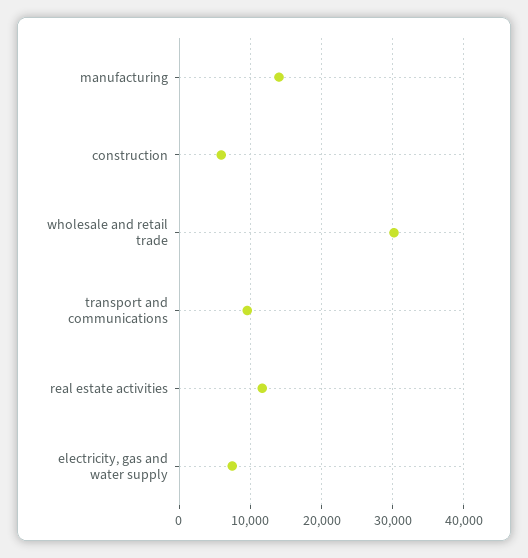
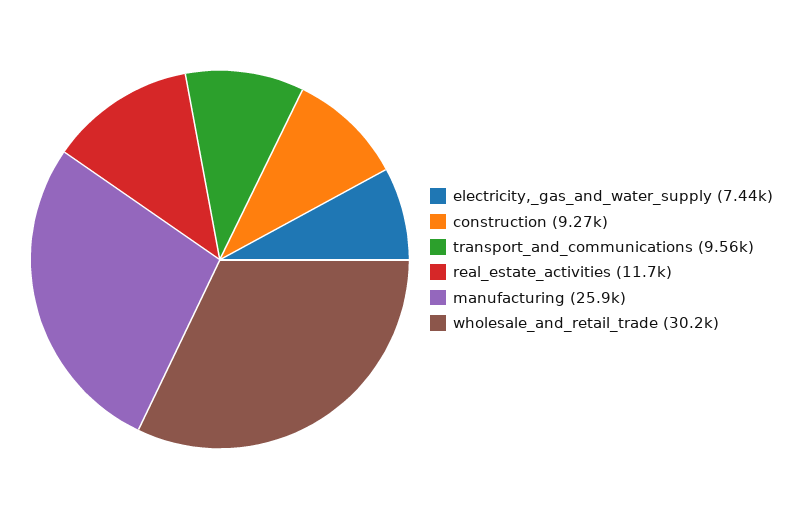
  {
-   "manufacturing": 14000,
+   "manufacturing": 25900,
-   "construction": 6000,
+   "construction": 9270,
    "wholesale and retail trade": 30200,
    "transport and communications": 9560,
    "real estate activities": 11700,
    "electricity, gas and water supply": 7440
  }

